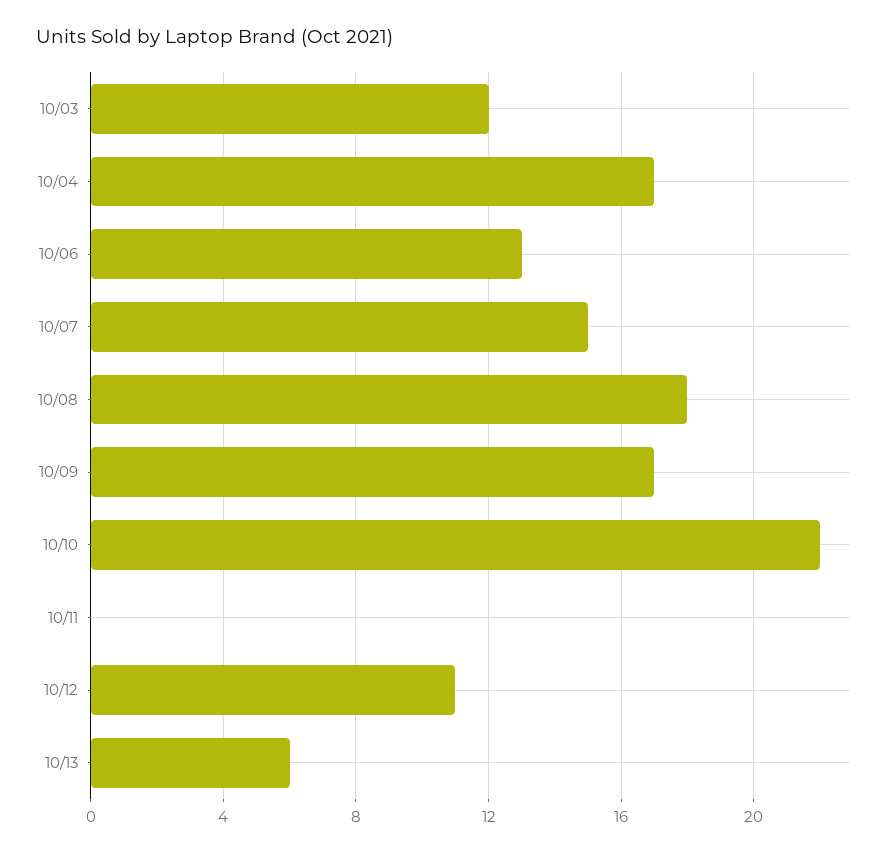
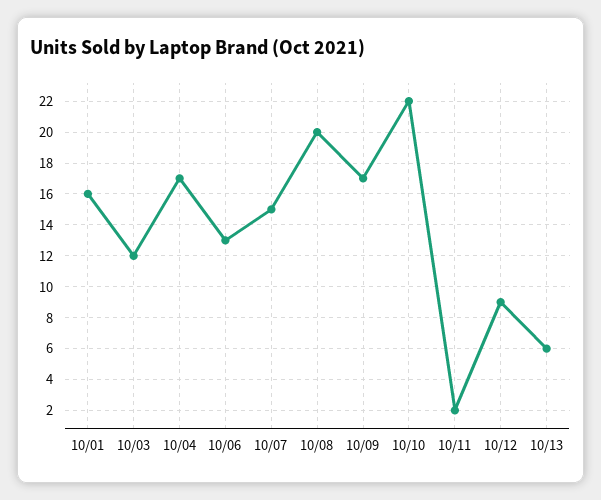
  {
    "10/03": 12,
    "10/04": 17,
    "10/06": 13,
    "10/07": 15,
-   "10/08": 18,
+   "10/08": 20,
    "10/09": 17,
    "10/10": 22,
-   "10/11": 0,
+   "10/11": 2,
-   "10/12": 11,
+   "10/12": 9,
-   "10/13": 6
+   "10/13": 6,
+   "10/01": 16
  }

